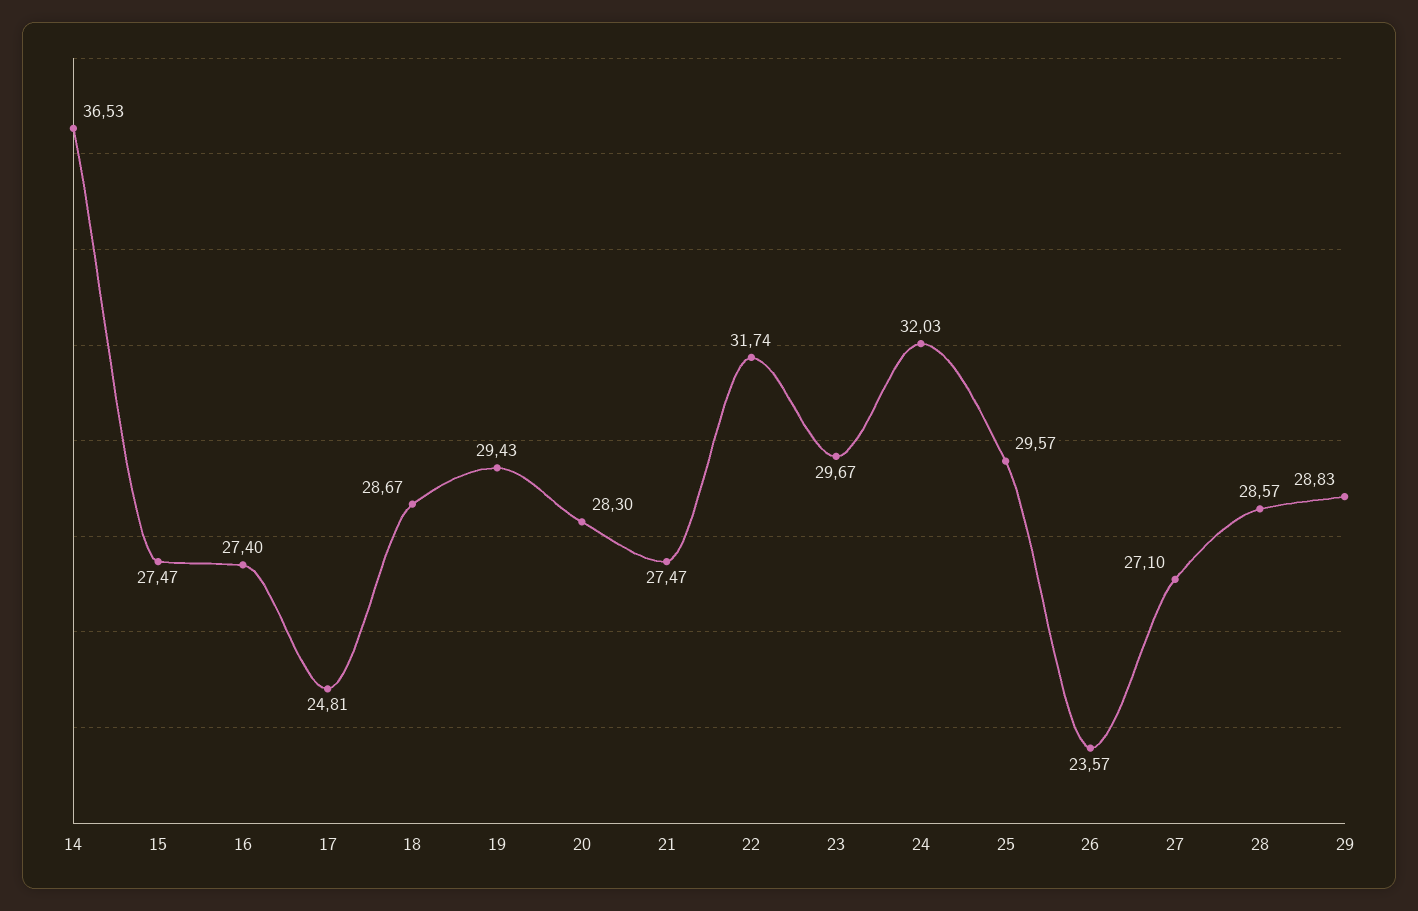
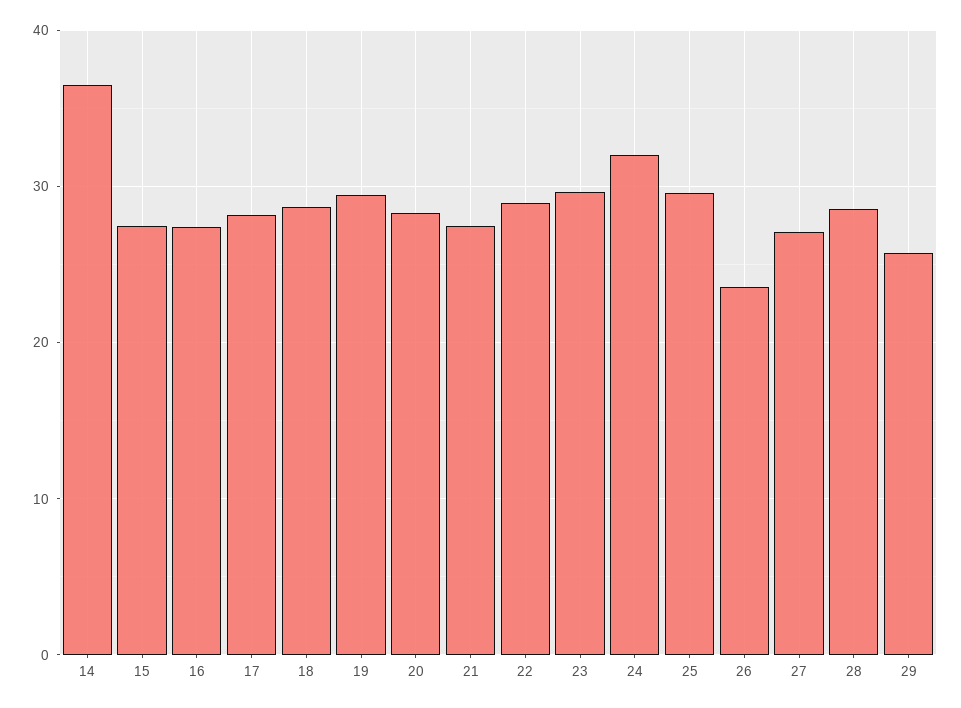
  {
    "14": 36.53,
    "15": 27.47,
    "16": 27.4,
-   "17": 24.81,
+   "17": 28,
    "18": 28.67,
    "19": 29.43,
    "20": 28.3,
    "21": 27.47,
-   "22": 31.74,
+   "22": 29,
    "23": 29.67,
    "24": 32.03,
    "25": 29.57,
    "26": 23.57,
    "27": 27.1,
    "28": 28.57,
-   "29": 28.83
+   "29": 26
  }

